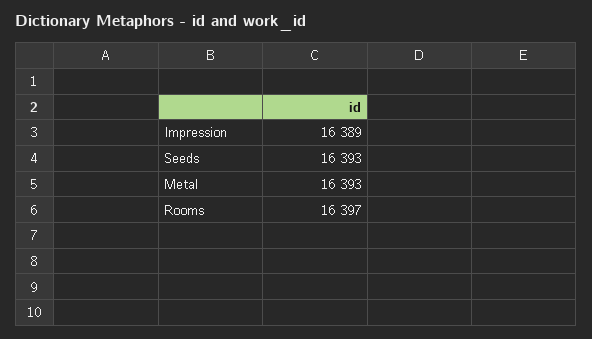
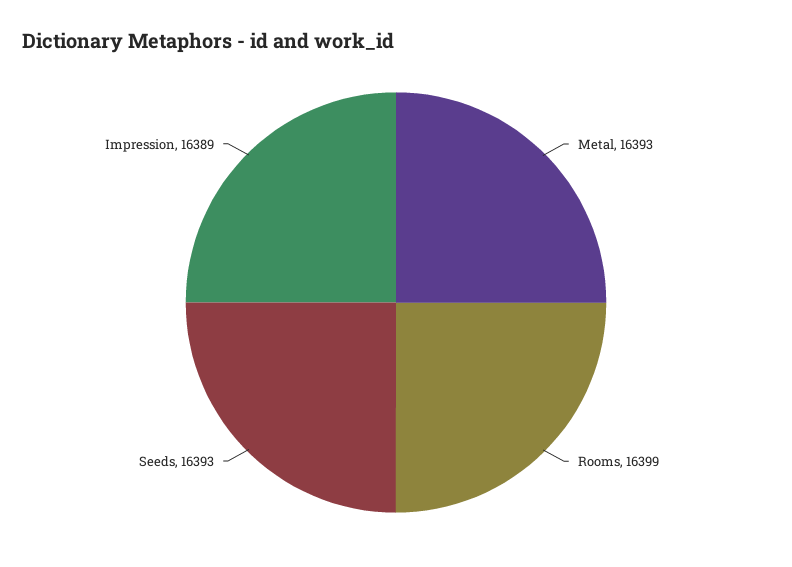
  {
    "Impression": 16389,
    "Seeds": 16393,
    "Metal": 16393,
-   "Rooms": 16397
+   "Rooms": 16399
  }

